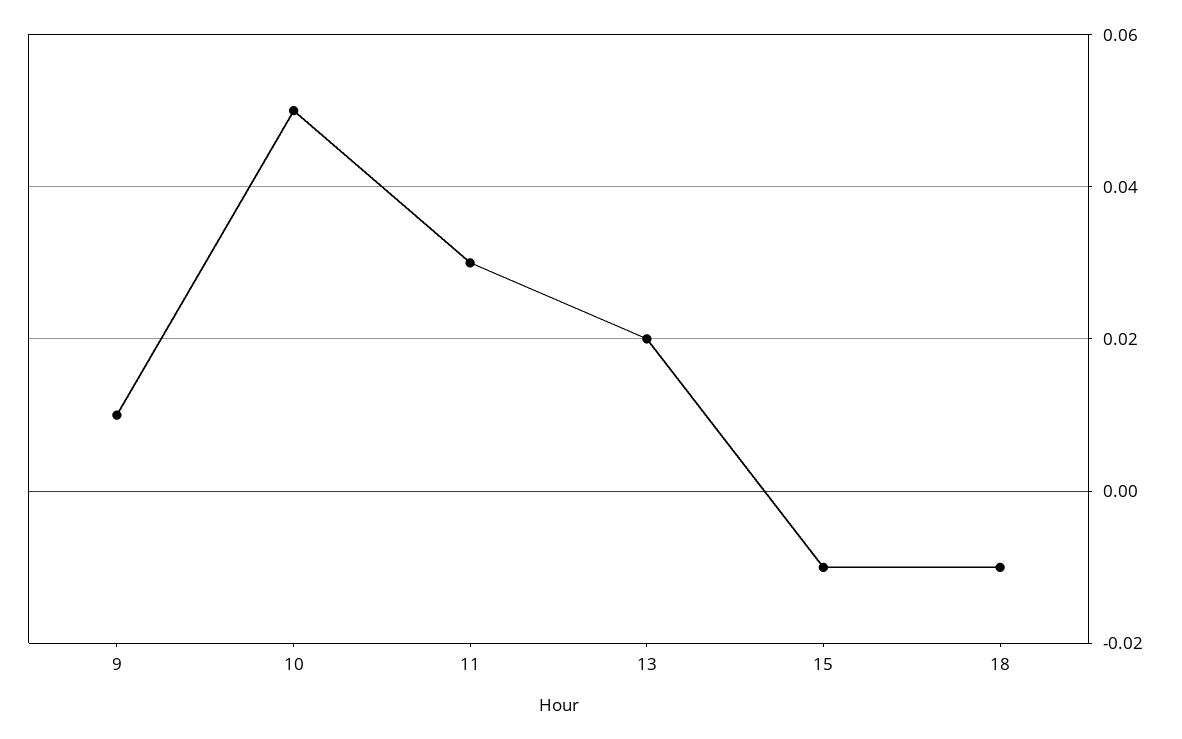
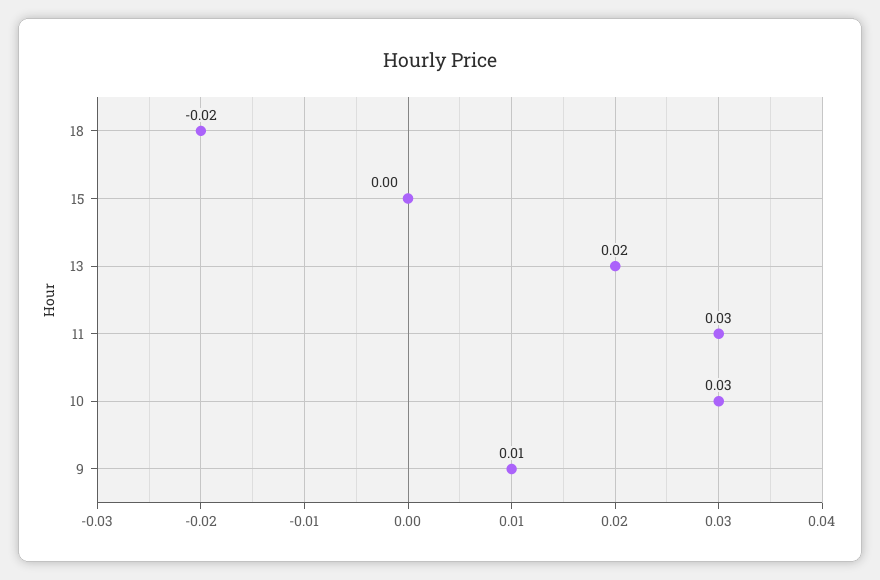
  {
    "9": 0.01,
-   "10": 0.05,
+   "10": 0.03,
    "11": 0.03,
    "13": 0.02,
-   "15": -0.01,
+   "15": 0,
-   "18": -0.01
+   "18": -0.02
  }

